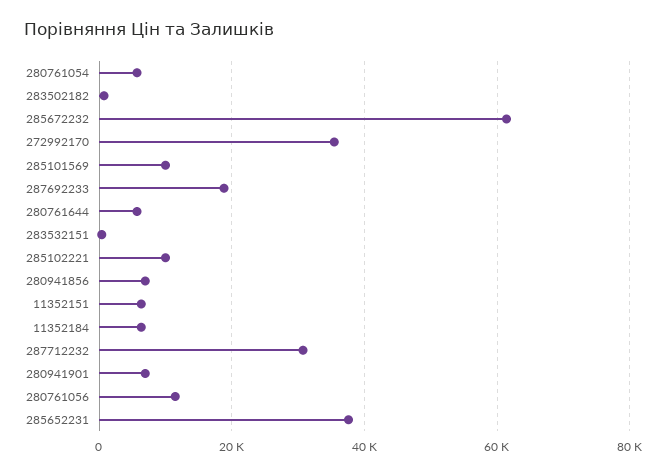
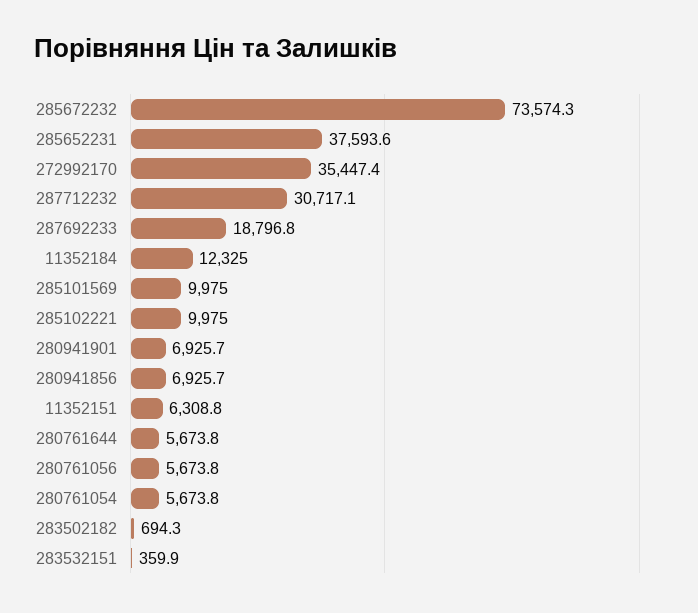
  {
    "280761054": 5673.8,
    "283502182": 694.3,
-   "285672232": 62000,
+   "285672232": 73574.3,
    "272992170": 35447.4,
    "285101569": 9975,
    "287692233": 18796.8,
    "280761644": 5673.8,
    "283532151": 359.9,
    "285102221": 9975,
    "280941856": 6925.7,
    "11352151": 6308.8,
-   "11352184": 6000,
+   "11352184": 12325,
    "287712232": 30717.1,
    "280941901": 6925.7,
-   "280761056": 12000,
+   "280761056": 5673.8,
    "285652231": 37593.6
  }

